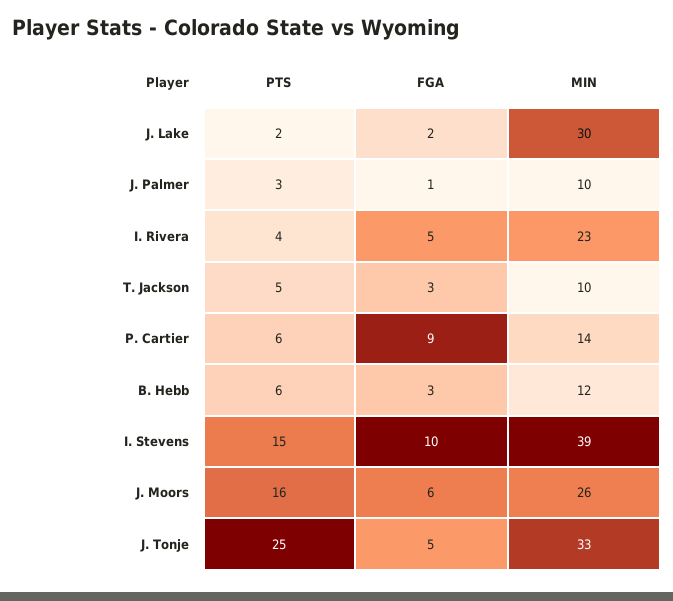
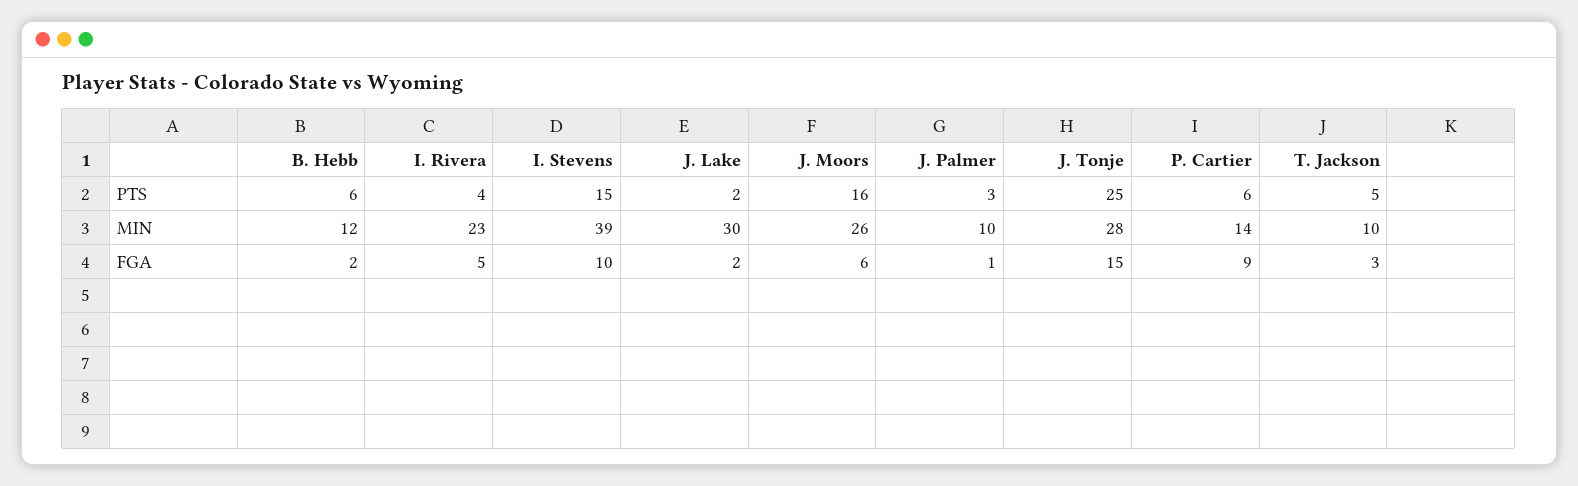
  {
    "PTS": {
      "J. Lake": 2,
      "J. Palmer": 3,
      "I. Rivera": 4,
      "T. Jackson": 5,
      "P. Cartier": 6,
      "B. Hebb": 6,
      "I. Stevens": 15,
      "J. Moors": 16,
      "J. Tonje": 25
    },
    "FGA": {
      "J. Lake": 2,
      "J. Palmer": 1,
      "I. Rivera": 5,
      "T. Jackson": 3,
      "P. Cartier": 9,
-     "B. Hebb": 3,
+     "B. Hebb": 2,
      "I. Stevens": 10,
      "J. Moors": 6,
-     "J. Tonje": 5
+     "J. Tonje": 15
    },
    "MIN": {
      "J. Lake": 30,
      "J. Palmer": 10,
      "I. Rivera": 23,
      "T. Jackson": 10,
      "P. Cartier": 14,
      "B. Hebb": 12,
      "I. Stevens": 39,
      "J. Moors": 26,
-     "J. Tonje": 33
+     "J. Tonje": 28
    }
  }

